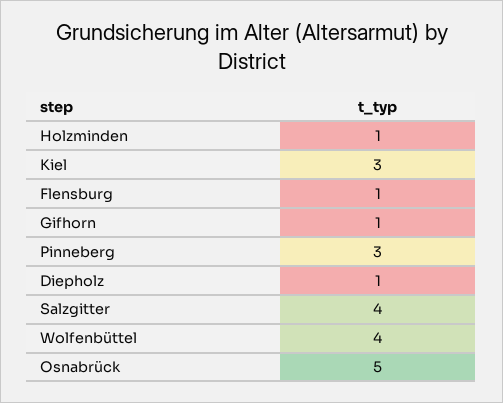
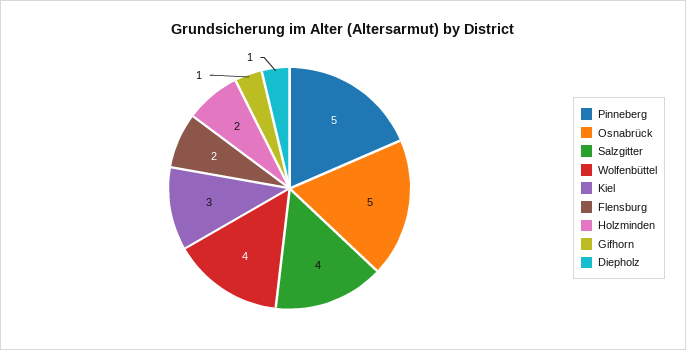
  {
-   "Holzminden": 1,
+   "Holzminden": 2,
    "Kiel": 3,
-   "Flensburg": 1,
+   "Flensburg": 2,
    "Gifhorn": 1,
-   "Pinneberg": 3,
+   "Pinneberg": 5,
    "Diepholz": 1,
    "Salzgitter": 4,
    "Wolfenbüttel": 4,
    "Osnabrück": 5
  }

